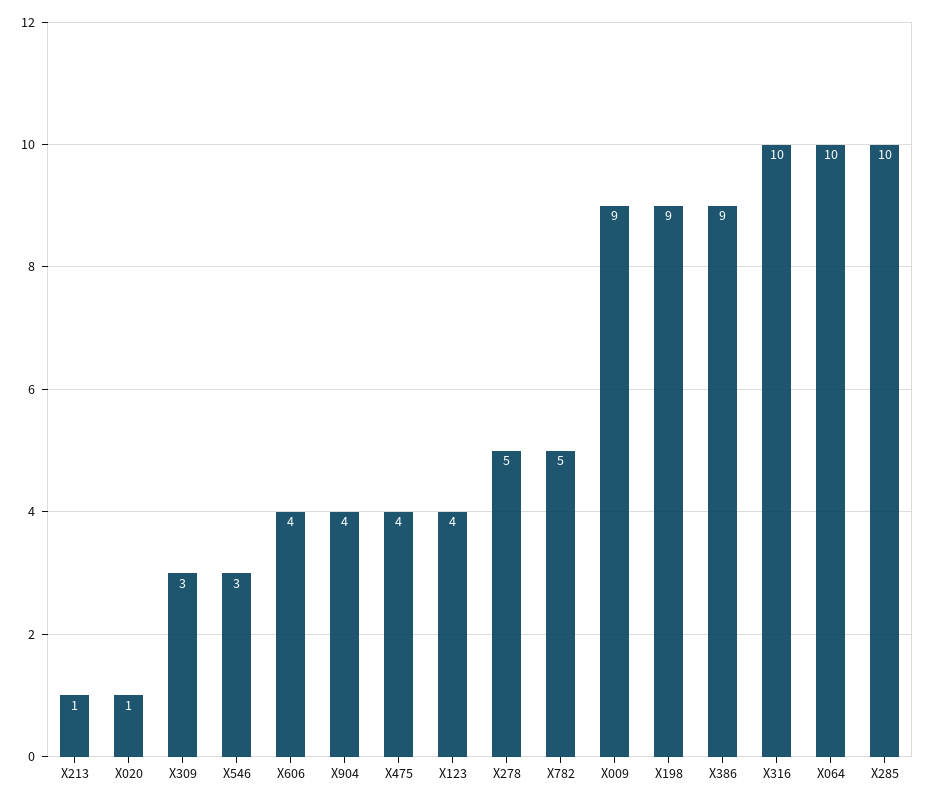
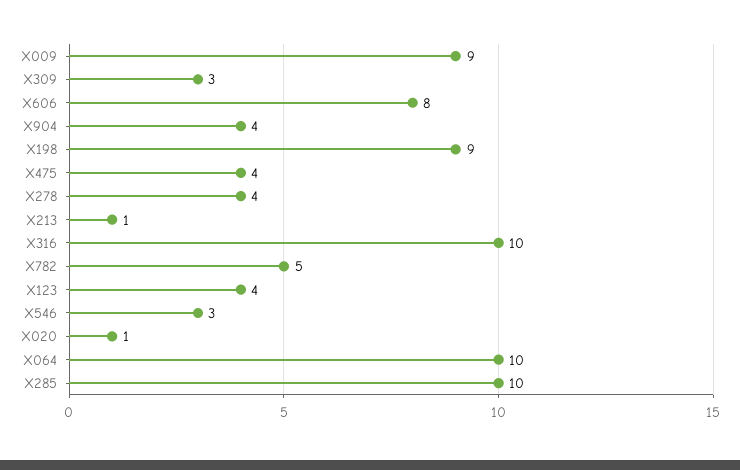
  {
    "X213": 1,
    "X020": 1,
    "X309": 3,
    "X546": 3,
-   "X606": 4,
+   "X606": 8,
    "X904": 4,
    "X475": 4,
    "X123": 4,
-   "X278": 5,
+   "X278": 4,
    "X782": 5,
    "X009": 9,
    "X198": 9,
-   "X386": 9,
    "X316": 10,
    "X064": 10,
    "X285": 10
  }

